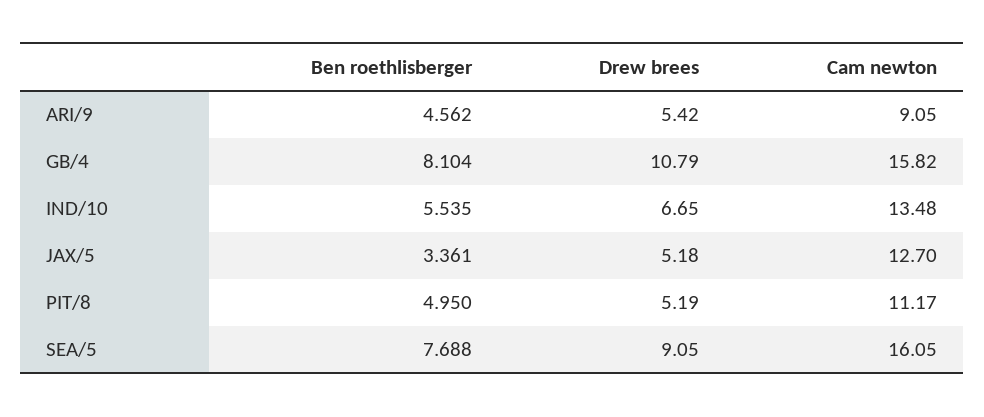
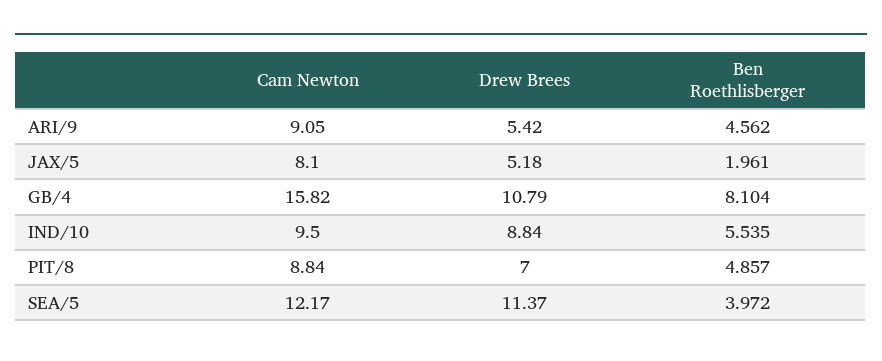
  {
    "Ben roethlisberger": {
      "ARI/9": 4.562,
      "GB/4": 8.104,
      "IND/10": 5.535,
-     "JAX/5": 3.361,
+     "JAX/5": 1.961,
-     "PIT/8": 4.95,
+     "PIT/8": 4.857,
-     "SEA/5": 7.688
+     "SEA/5": 3.972
    },
    "Drew brees": {
      "ARI/9": 5.42,
      "GB/4": 10.79,
-     "IND/10": 6.65,
+     "IND/10": 8.84,
      "JAX/5": 5.18,
-     "PIT/8": 5.19,
+     "PIT/8": 7,
-     "SEA/5": 9.05
+     "SEA/5": 11.37
    },
    "Cam newton": {
      "ARI/9": 9.05,
      "GB/4": 15.82,
-     "IND/10": 13.48,
+     "IND/10": 9.5,
-     "JAX/5": 12.7,
+     "JAX/5": 8.1,
-     "PIT/8": 11.17,
+     "PIT/8": 8.84,
-     "SEA/5": 16.05
+     "SEA/5": 12.17
    }
  }

